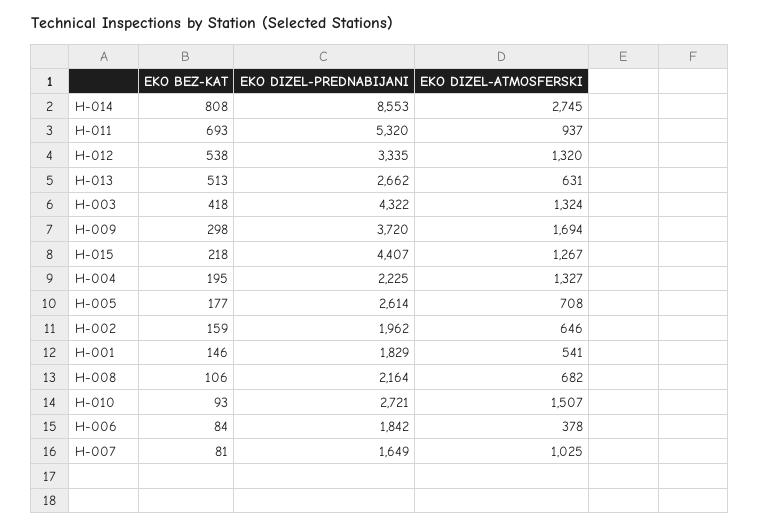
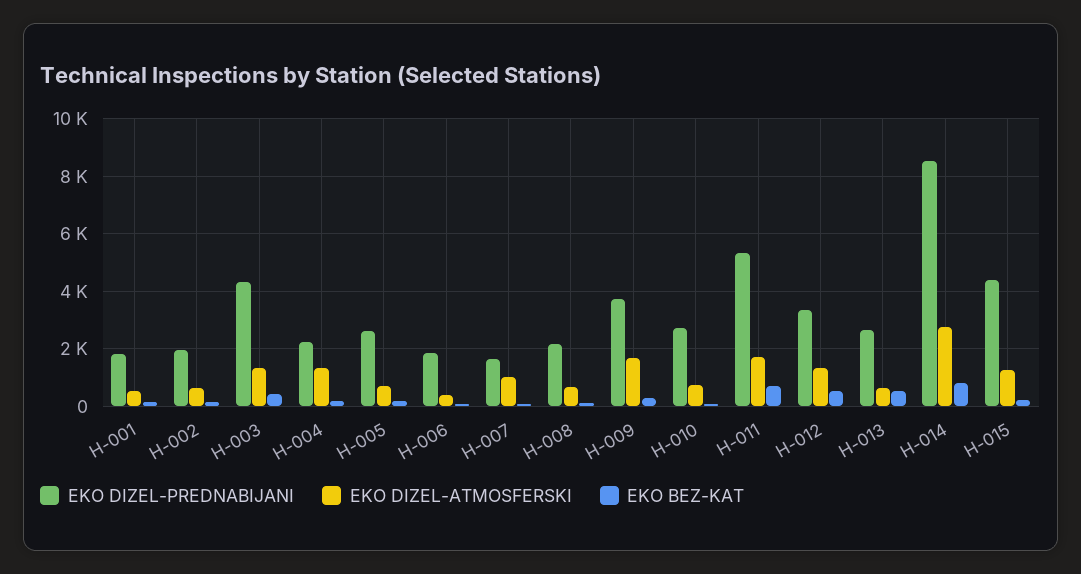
  {
    "EKO BEZ-KAT": {
      "H-014": 808,
      "H-011": 693,
      "H-012": 538,
      "H-013": 513,
      "H-003": 418,
      "H-009": 298,
      "H-015": 218,
      "H-004": 195,
      "H-005": 177,
      "H-002": 159,
      "H-001": 146,
      "H-008": 106,
      "H-010": 93,
      "H-006": 84,
      "H-007": 81
    },
    "EKO DIZEL-PREDNABIJANI": {
      "H-014": 8553,
      "H-011": 5320,
      "H-012": 3335,
      "H-013": 2662,
      "H-003": 4322,
      "H-009": 3720,
      "H-015": 4407,
      "H-004": 2225,
      "H-005": 2614,
      "H-002": 1962,
      "H-001": 1829,
      "H-008": 2164,
      "H-010": 2721,
      "H-006": 1842,
      "H-007": 1649
    },
    "EKO DIZEL-ATMOSFERSKI": {
      "H-014": 2745,
-     "H-011": 937,
+     "H-011": 1750,
      "H-012": 1320,
      "H-013": 631,
      "H-003": 1324,
      "H-009": 1694,
      "H-015": 1267,
      "H-004": 1327,
      "H-005": 708,
      "H-002": 646,
      "H-001": 541,
      "H-008": 682,
-     "H-010": 1507,
+     "H-010": 750,
      "H-006": 378,
      "H-007": 1025
    }
  }

